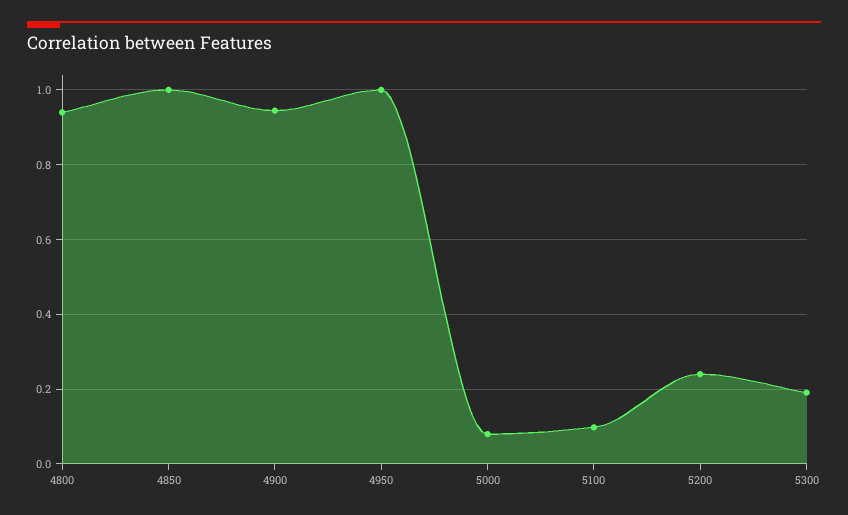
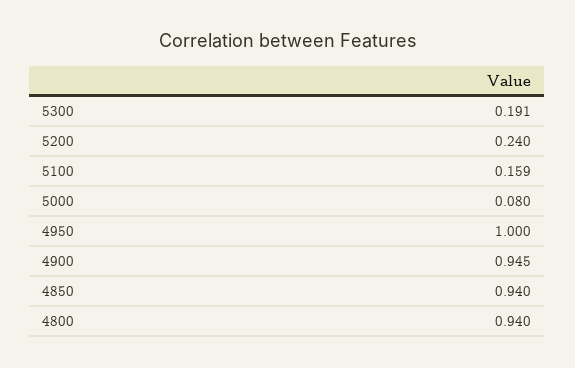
  {
    "4800": 0.94,
-   "4850": 1,
+   "4850": 0.94,
    "4900": 0.945,
    "4950": 1,
    "5000": 0.08,
-   "5100": 0.1,
+   "5100": 0.159,
    "5200": 0.24,
    "5300": 0.191
  }

